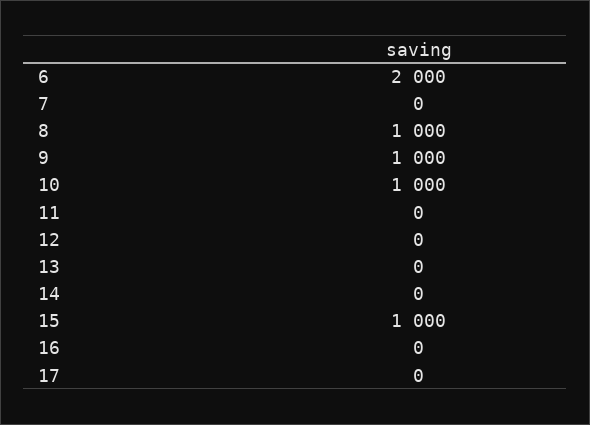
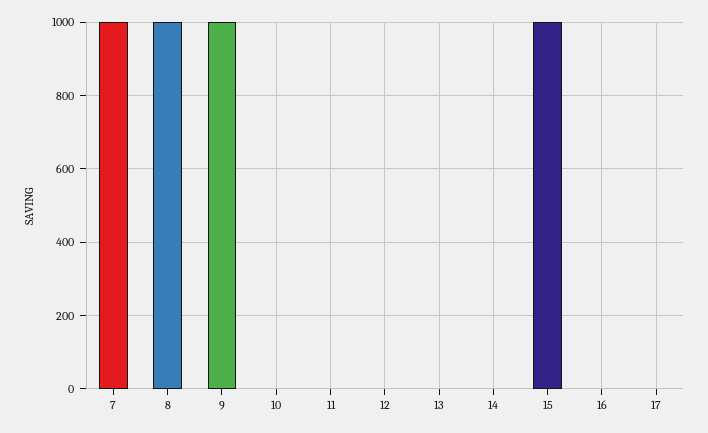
  {
-   "6": 2000,
-   "7": 0,
+   "7": 1000,
    "8": 1000,
    "9": 1000,
-   "10": 1000,
+   "10": 0,
    "11": 0,
    "12": 0,
    "13": 0,
    "14": 0,
    "15": 1000,
    "16": 0,
    "17": 0
  }

